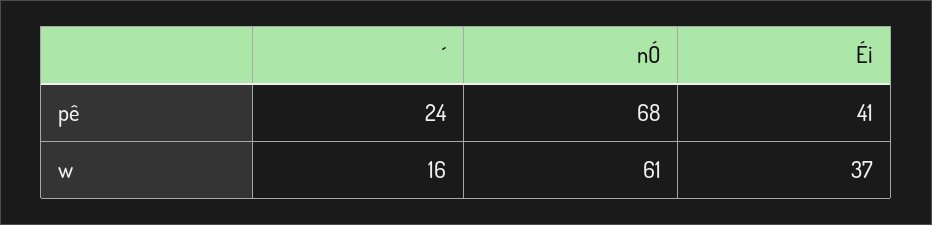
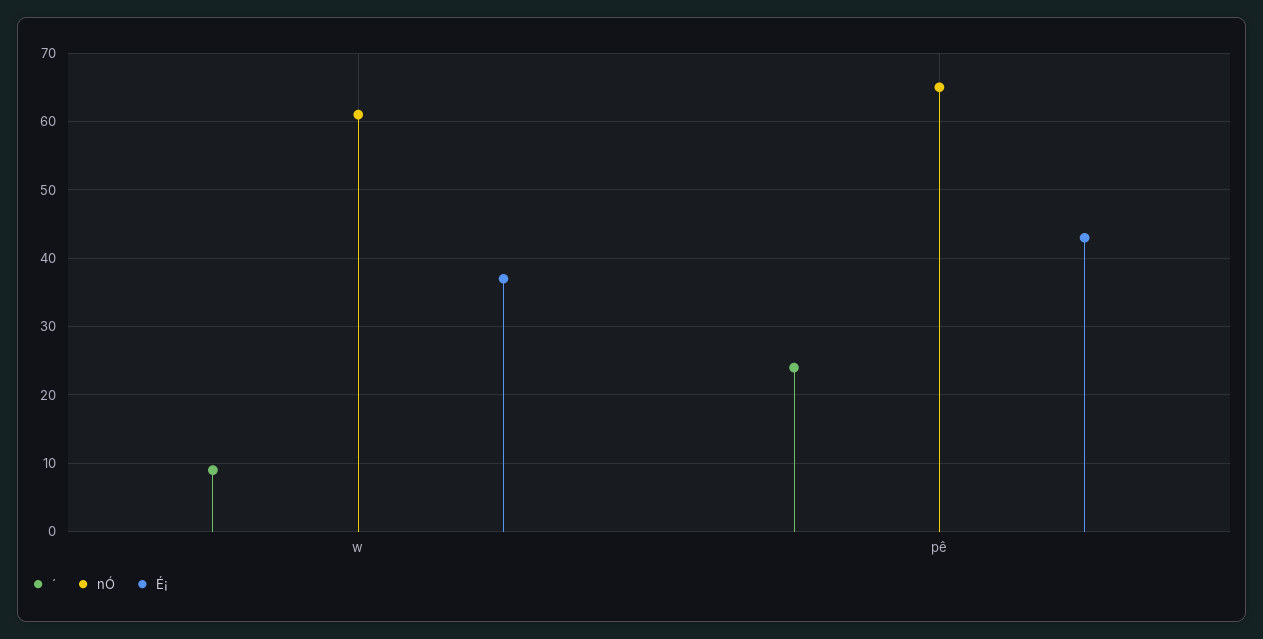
  {
    "´": {
      "pê": 24,
-     "w": 16
+     "w": 9
    },
    "nÓ": {
-     "pê": 68,
+     "pê": 65,
      "w": 61
    },
    "É¡": {
-     "pê": 41,
+     "pê": 43,
      "w": 37
    }
  }

